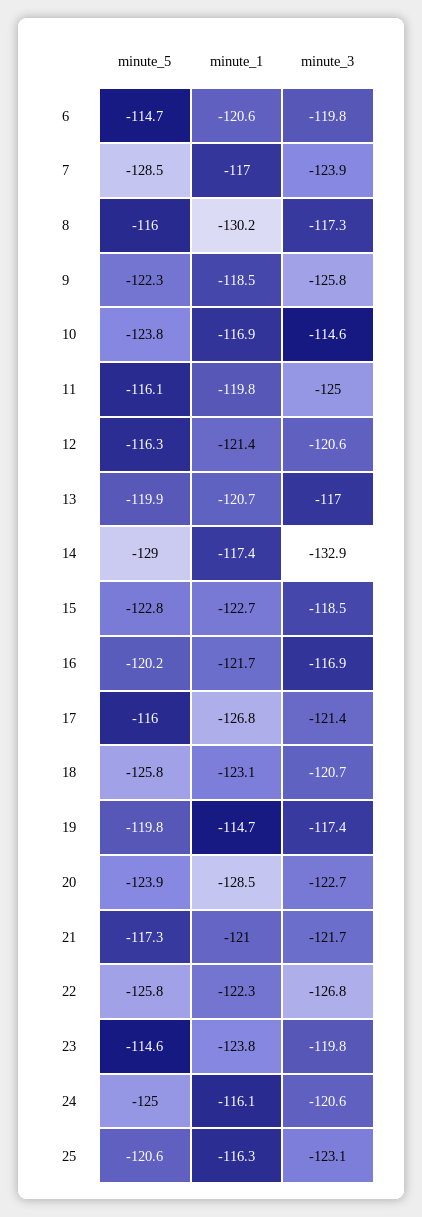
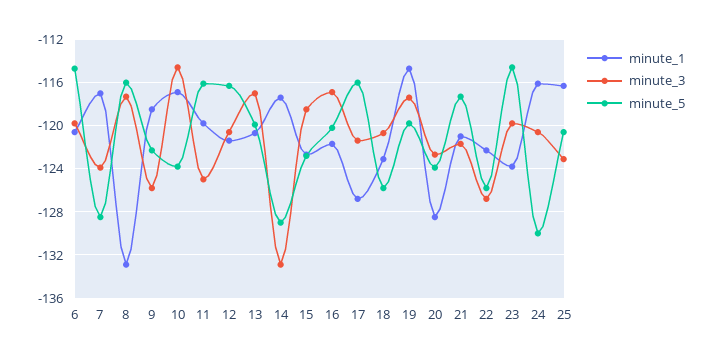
  {
    "minute_5": {
      "6": -114.7,
      "7": -128.5,
      "8": -116,
      "9": -122.3,
      "10": -123.8,
      "11": -116.1,
      "12": -116.3,
      "13": -119.9,
      "14": -129,
      "15": -122.8,
      "16": -120.2,
      "17": -116,
      "18": -125.8,
      "19": -119.8,
      "20": -123.9,
      "21": -117.3,
      "22": -125.8,
      "23": -114.6,
-     "24": -125,
+     "24": -130,
      "25": -120.6
    },
    "minute_1": {
      "6": -120.6,
      "7": -117,
-     "8": -130.2,
+     "8": -133,
      "9": -118.5,
      "10": -116.9,
      "11": -119.8,
      "12": -121.4,
      "13": -120.7,
      "14": -117.4,
      "15": -122.7,
      "16": -121.7,
      "17": -126.8,
      "18": -123.1,
      "19": -114.7,
      "20": -128.5,
      "21": -121,
      "22": -122.3,
      "23": -123.8,
      "24": -116.1,
      "25": -116.3
    },
    "minute_3": {
      "6": -119.8,
      "7": -123.9,
      "8": -117.3,
      "9": -125.8,
      "10": -114.6,
      "11": -125,
      "12": -120.6,
      "13": -117,
      "14": -132.9,
      "15": -118.5,
      "16": -116.9,
      "17": -121.4,
      "18": -120.7,
      "19": -117.4,
      "20": -122.7,
      "21": -121.7,
      "22": -126.8,
      "23": -119.8,
      "24": -120.6,
      "25": -123.1
    }
  }

